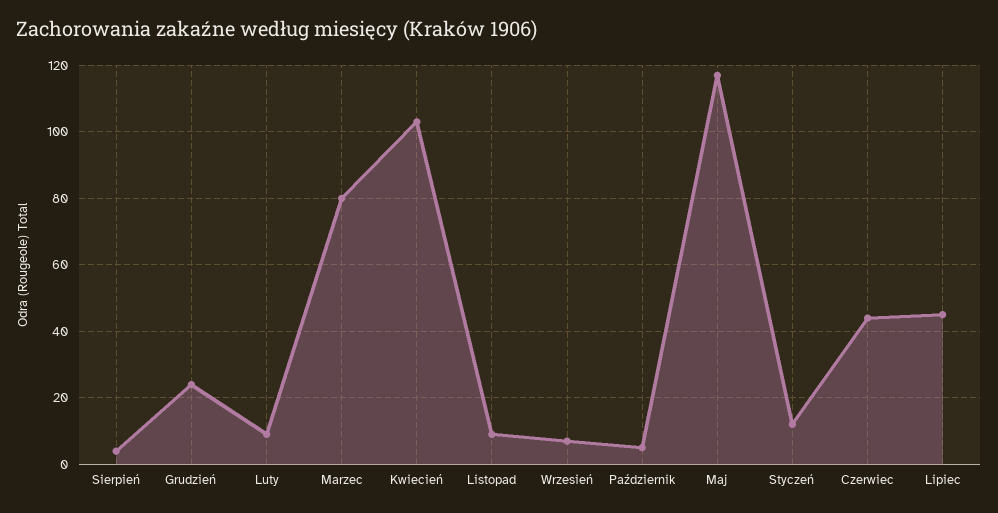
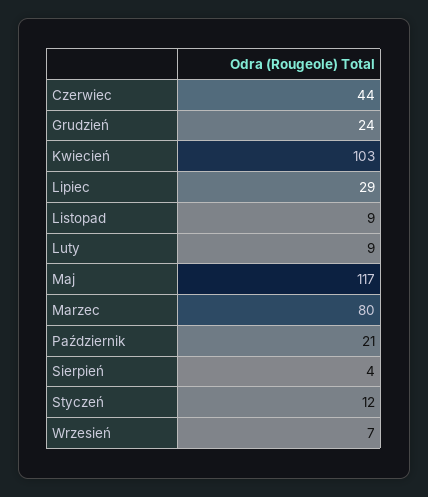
  {
    "Sierpień": 4,
    "Grudzień": 24,
    "Luty": 9,
    "Marzec": 80,
    "Kwiecień": 103,
    "Listopad": 9,
    "Wrzesień": 7,
-   "Październik": 5,
+   "Październik": 21,
    "Maj": 117,
    "Styczeń": 12,
    "Czerwiec": 44,
-   "Lipiec": 45
+   "Lipiec": 29
  }

